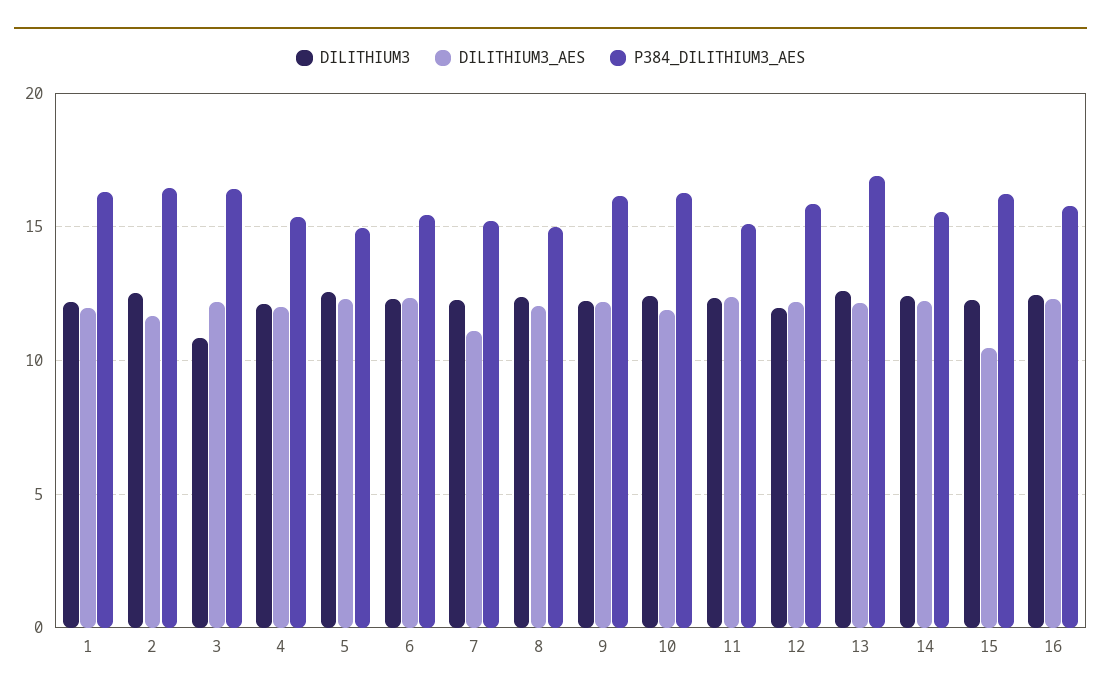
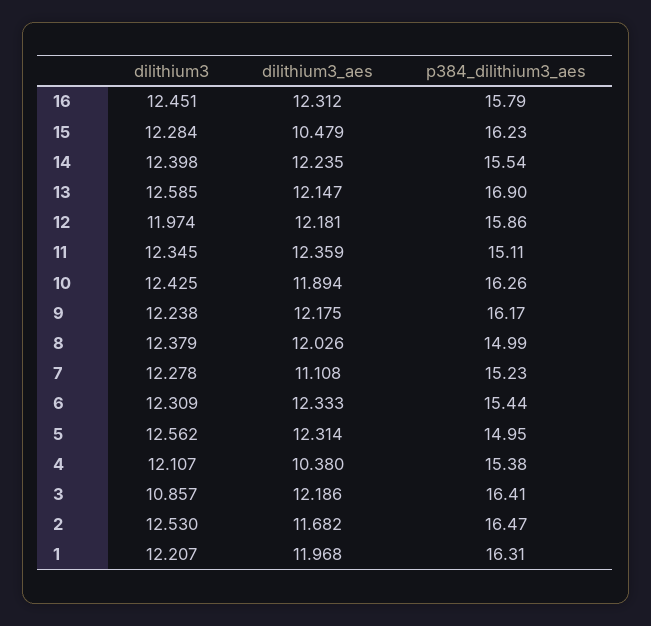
  {
    "DILITHIUM3": {
      "1": 12.207,
      "2": 12.53,
      "3": 10.857,
      "4": 12.107,
      "5": 12.562,
      "6": 12.309,
      "7": 12.278,
      "8": 12.379,
      "9": 12.238,
      "10": 12.425,
      "11": 12.345,
      "12": 11.974,
      "13": 12.585,
      "14": 12.398,
      "15": 12.284,
      "16": 12.451
    },
    "DILITHIUM3_AES": {
      "1": 11.968,
      "2": 11.682,
      "3": 12.186,
-     "4": 12,
+     "4": 10.38,
      "5": 12.314,
      "6": 12.333,
      "7": 11.108,
      "8": 12.026,
      "9": 12.175,
      "10": 11.894,
      "11": 12.359,
      "12": 12.181,
      "13": 12.147,
      "14": 12.235,
      "15": 10.479,
      "16": 12.312
    },
    "P384_DILITHIUM3_AES": {
      "1": 16.31,
      "2": 16.47,
      "3": 16.41,
      "4": 15.38,
      "5": 14.95,
      "6": 15.44,
      "7": 15.23,
      "8": 14.99,
      "9": 16.17,
      "10": 16.26,
      "11": 15.11,
      "12": 15.86,
      "13": 16.9,
      "14": 15.54,
      "15": 16.23,
      "16": 15.79
    }
  }

